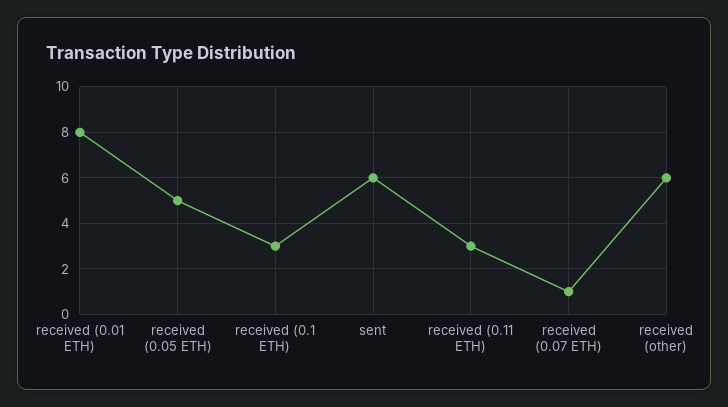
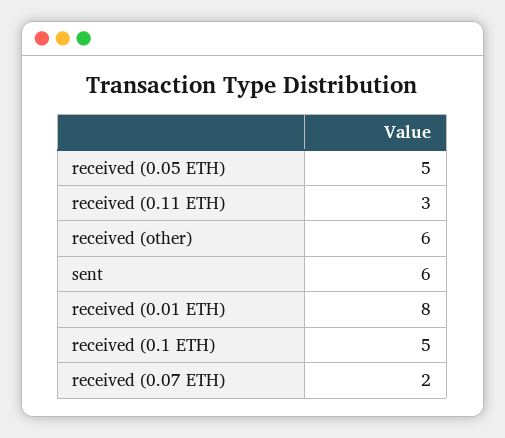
  {
    "received (0.01 ETH)": 8,
    "received (0.05 ETH)": 5,
-   "received (0.1 ETH)": 3,
+   "received (0.1 ETH)": 5,
    "sent": 6,
    "received (0.11 ETH)": 3,
-   "received (0.07 ETH)": 1,
+   "received (0.07 ETH)": 2,
    "received (other)": 6
  }

